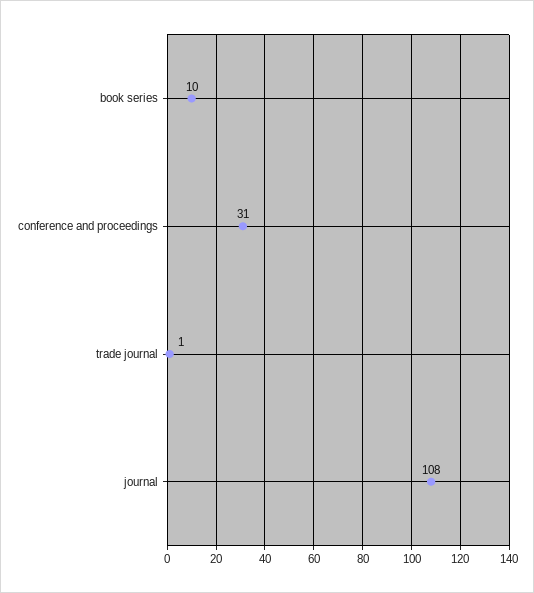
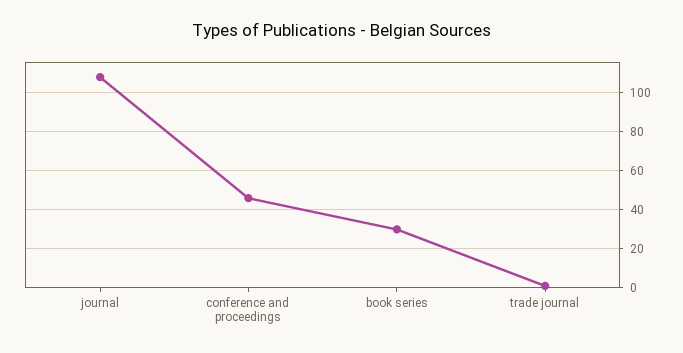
  {
-   "book series": 10,
+   "book series": 30,
-   "conference and proceedings": 31,
+   "conference and proceedings": 45,
    "trade journal": 1,
    "journal": 108
  }

